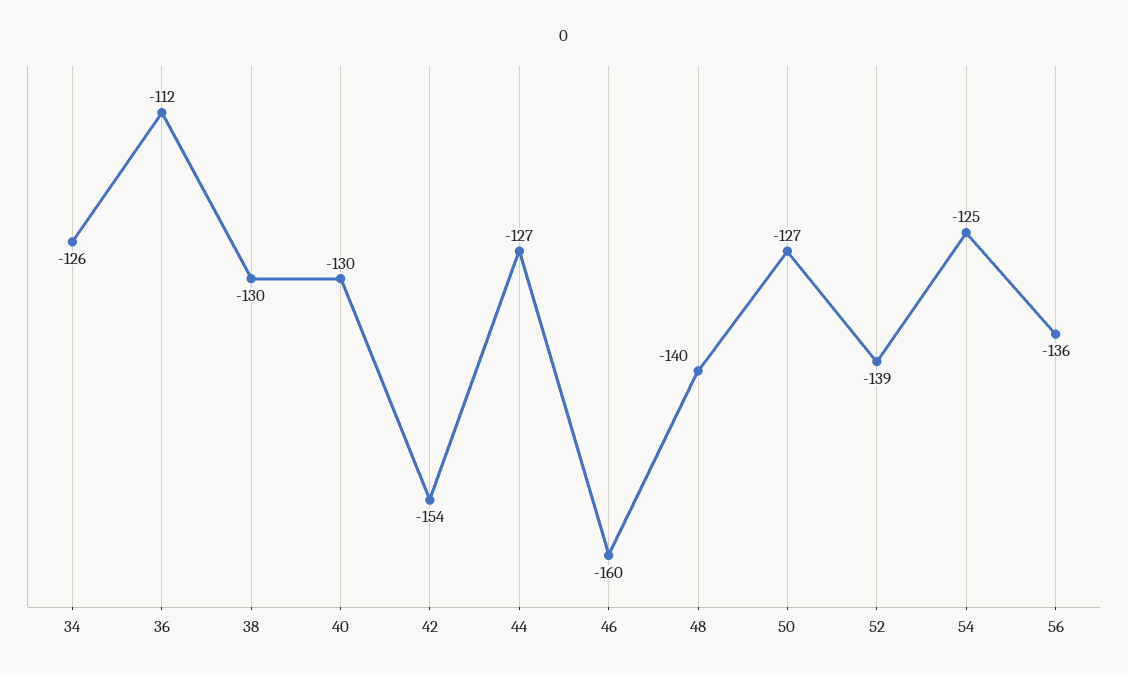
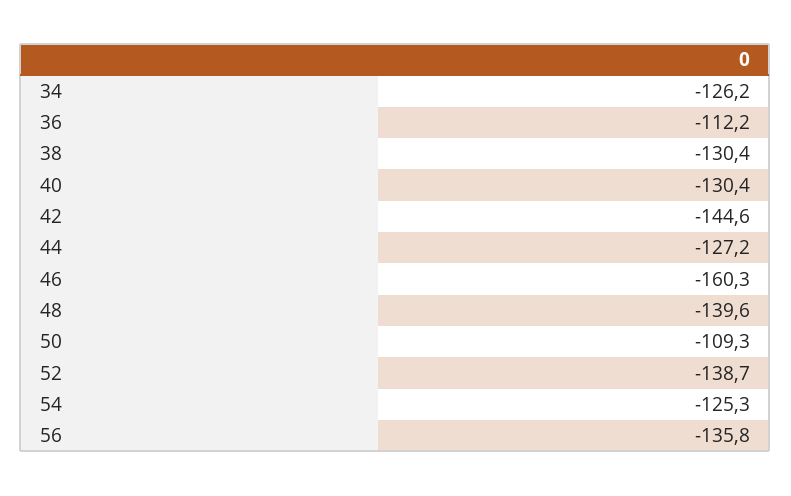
  {
    "34": -126.2,
    "36": -112.2,
    "38": -130.4,
    "40": -130.4,
-   "42": -154,
+   "42": -144.6,
    "44": -127.2,
    "46": -160.3,
    "48": -139.6,
-   "50": -127,
+   "50": -109.3,
    "52": -138.7,
    "54": -125.3,
    "56": -135.8
  }

